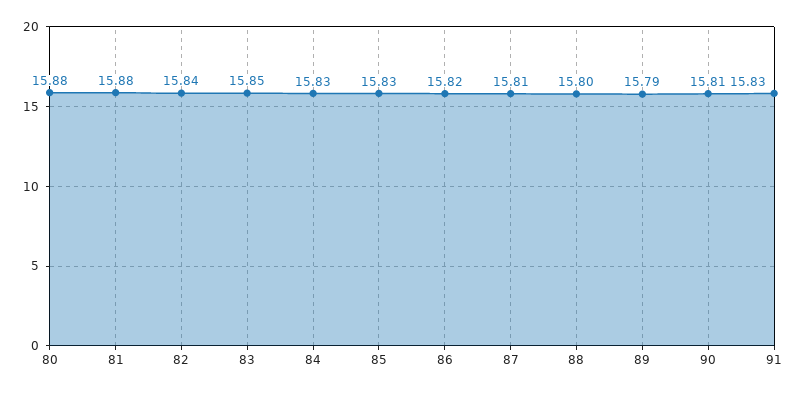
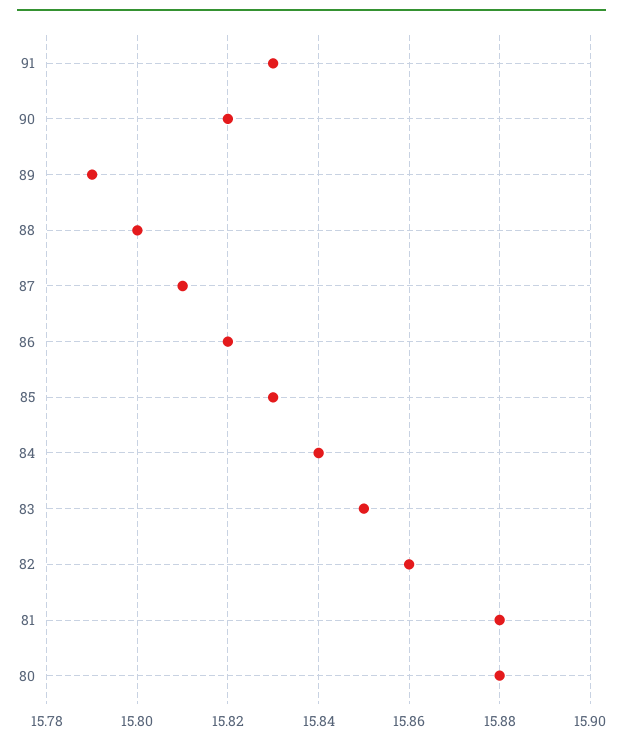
  {
    "80": 15.88,
    "81": 15.88,
-   "82": 15.84,
+   "82": 15.86,
    "83": 15.85,
-   "84": 15.83,
+   "84": 15.84,
    "85": 15.83,
    "86": 15.82,
    "87": 15.81,
    "88": 15.8,
    "89": 15.79,
-   "90": 15.81,
+   "90": 15.82,
    "91": 15.83
  }

